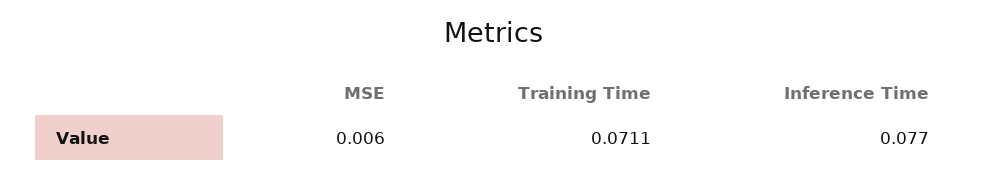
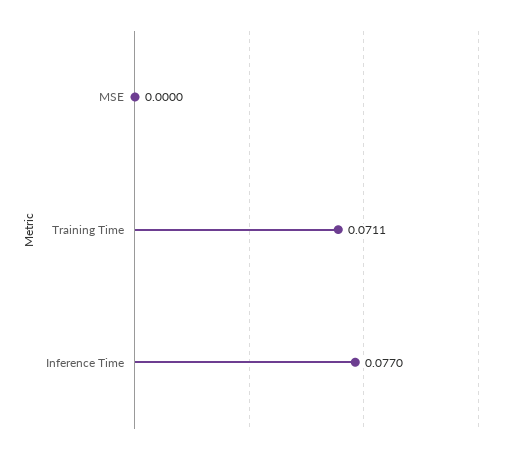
  {
-   "MSE": 0.006,
+   "MSE": 0,
    "Training Time": 0.0711,
    "Inference Time": 0.077
  }

